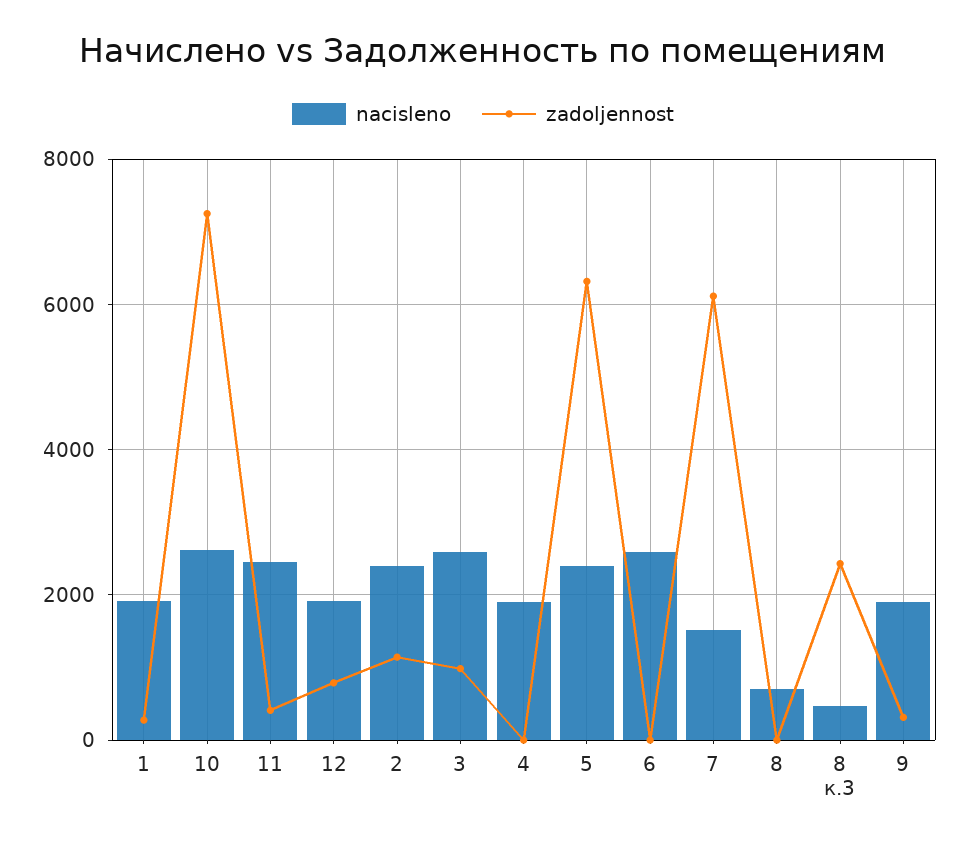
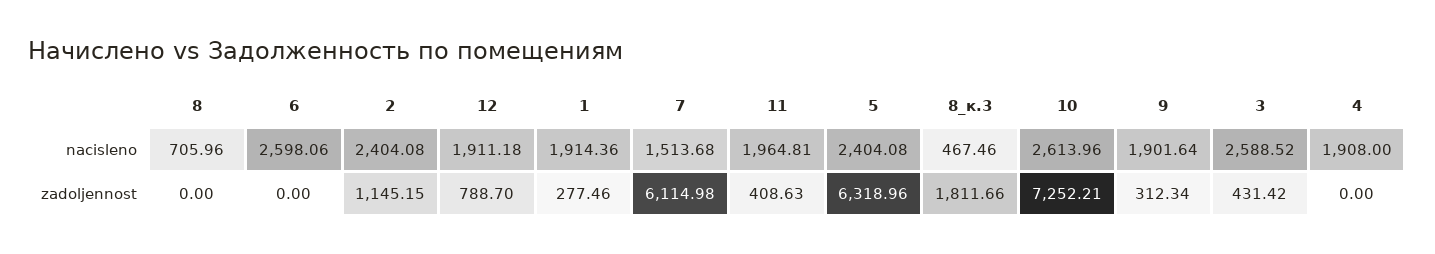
  {
    "nacisleno": {
      "1": 1914.36,
      "10": 2613.96,
-     "11": 2400,
+     "11": 1964.81,
      "12": 1911.18,
      "2": 2404.08,
      "3": 2588.52,
      "4": 1908,
      "5": 2404.08,
      "6": 2598.06,
      "7": 1513.68,
      "8": 705.96,
      "8 к.3": 467.46,
      "9": 1901.64
    },
    "zadoljennost": {
      "1": 277.46,
      "10": 7252.21,
      "11": 408.63,
      "12": 788.7,
      "2": 1145.15,
-     "3": 1000,
+     "3": 431.42,
      "4": 0,
      "5": 6318.96,
      "6": 0,
      "7": 6114.98,
      "8": 0,
-     "8 к.3": 2400,
+     "8 к.3": 1811.66,
      "9": 312.34
    }
  }

